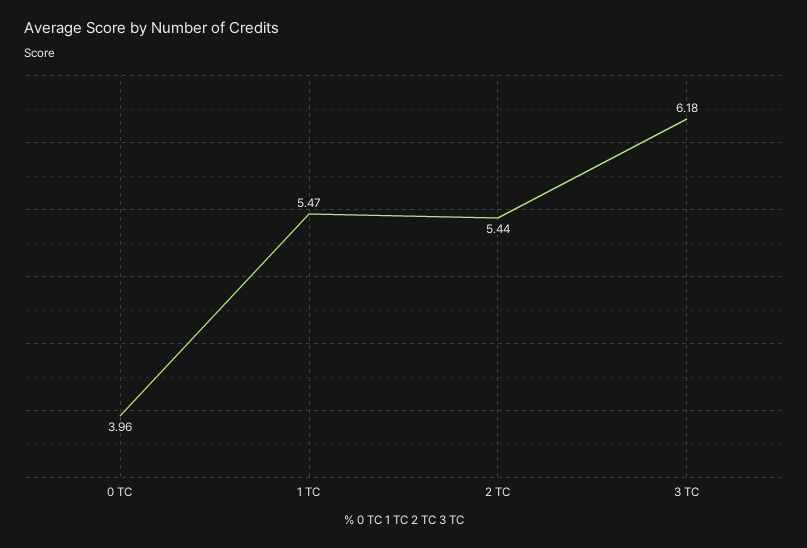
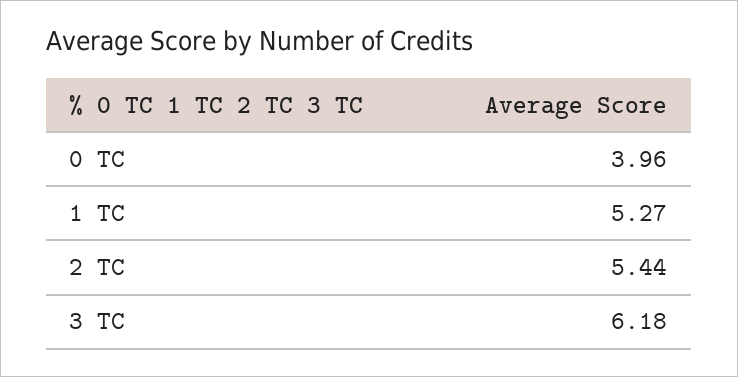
  {
    "0 TC": 3.96,
-   "1 TC": 5.47,
+   "1 TC": 5.27,
    "2 TC": 5.44,
    "3 TC": 6.18
  }

